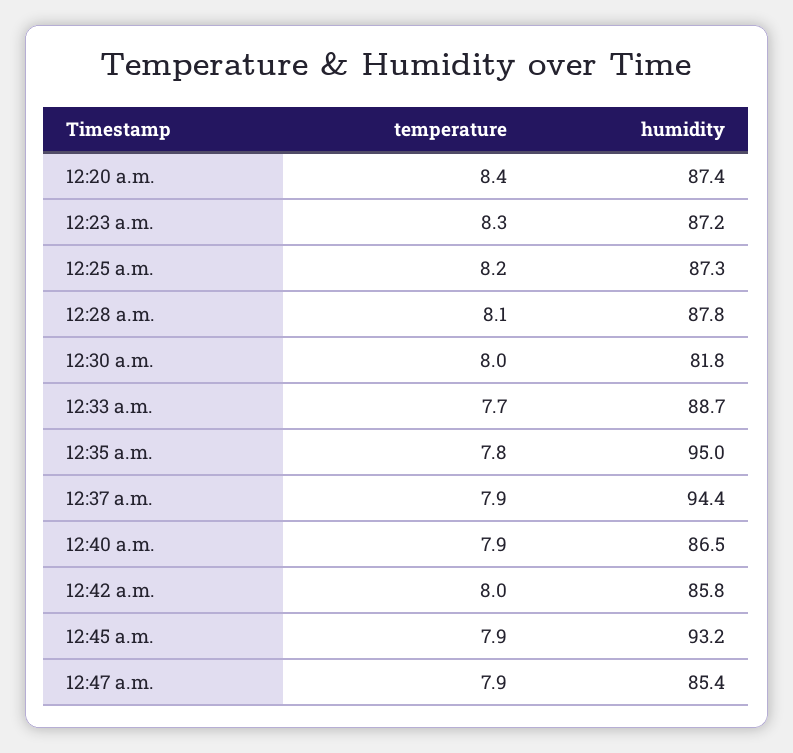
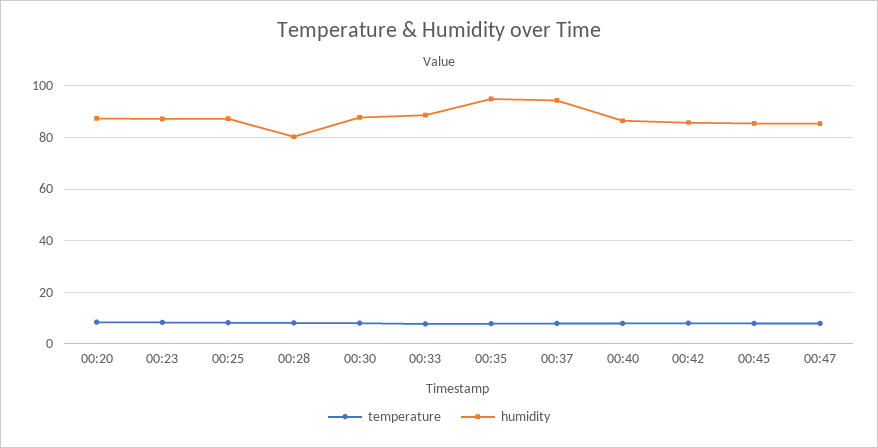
  {
    "temperature": {
      "12:20 a.m.": 8.4,
      "12:23 a.m.": 8.3,
      "12:25 a.m.": 8.2,
      "12:28 a.m.": 8.1,
      "12:30 a.m.": 8,
      "12:33 a.m.": 7.7,
      "12:35 a.m.": 7.8,
      "12:37 a.m.": 7.9,
      "12:40 a.m.": 7.9,
      "12:42 a.m.": 8,
      "12:45 a.m.": 7.9,
      "12:47 a.m.": 7.9
    },
    "humidity": {
      "12:20 a.m.": 87.4,
      "12:23 a.m.": 87.2,
      "12:25 a.m.": 87.3,
-     "12:28 a.m.": 87.8,
+     "12:28 a.m.": 80,
-     "12:30 a.m.": 81.8,
+     "12:30 a.m.": 87.5,
      "12:33 a.m.": 88.7,
      "12:35 a.m.": 95,
      "12:37 a.m.": 94.4,
      "12:40 a.m.": 86.5,
      "12:42 a.m.": 85.8,
-     "12:45 a.m.": 93.2,
+     "12:45 a.m.": 85,
      "12:47 a.m.": 85.4
    }
  }

